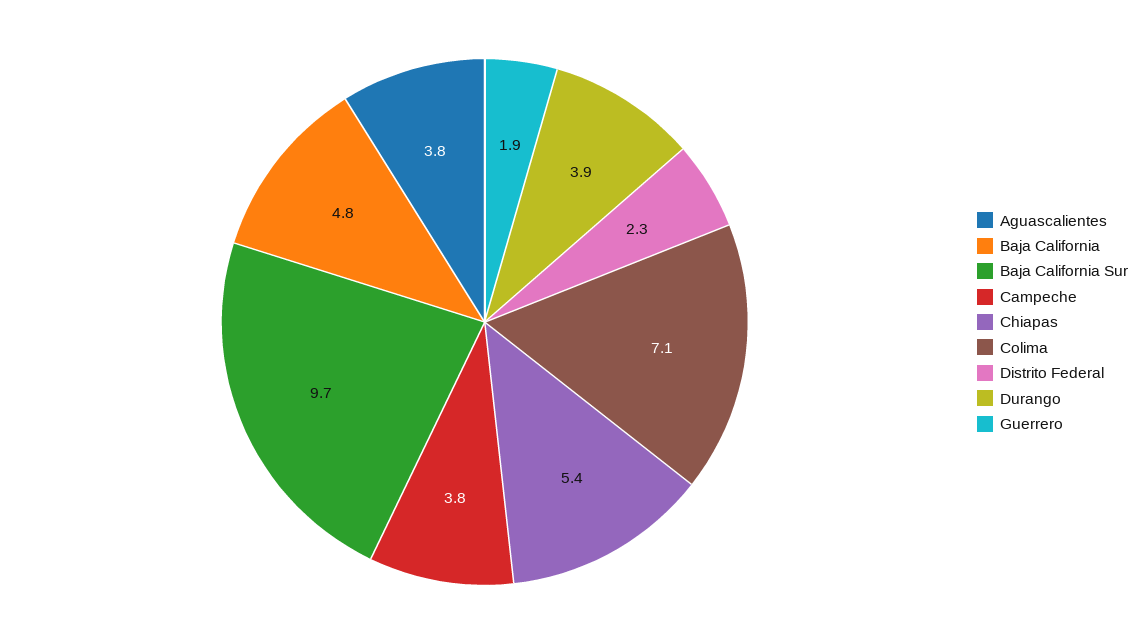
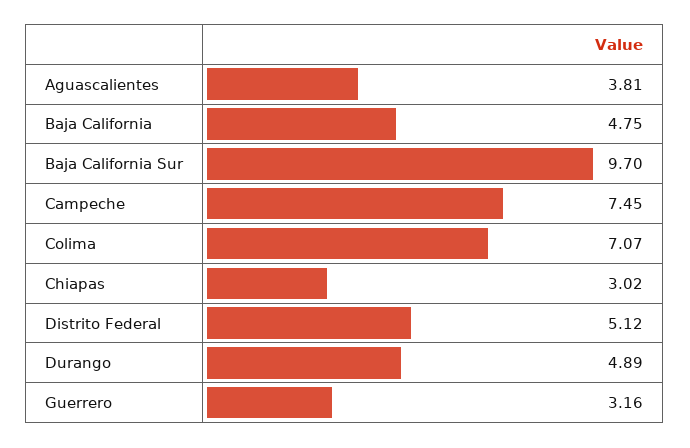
  {
    "Aguascalientes": 3.81,
    "Baja California": 4.75,
    "Baja California Sur": 9.7,
-   "Campeche": 3.8,
+   "Campeche": 7.45,
-   "Chiapas": 5.4,
+   "Chiapas": 3.02,
    "Colima": 7.07,
-   "Distrito Federal": 2.3,
+   "Distrito Federal": 5.12,
-   "Durango": 3.9,
+   "Durango": 4.89,
-   "Guerrero": 1.9
+   "Guerrero": 3.16
  }

